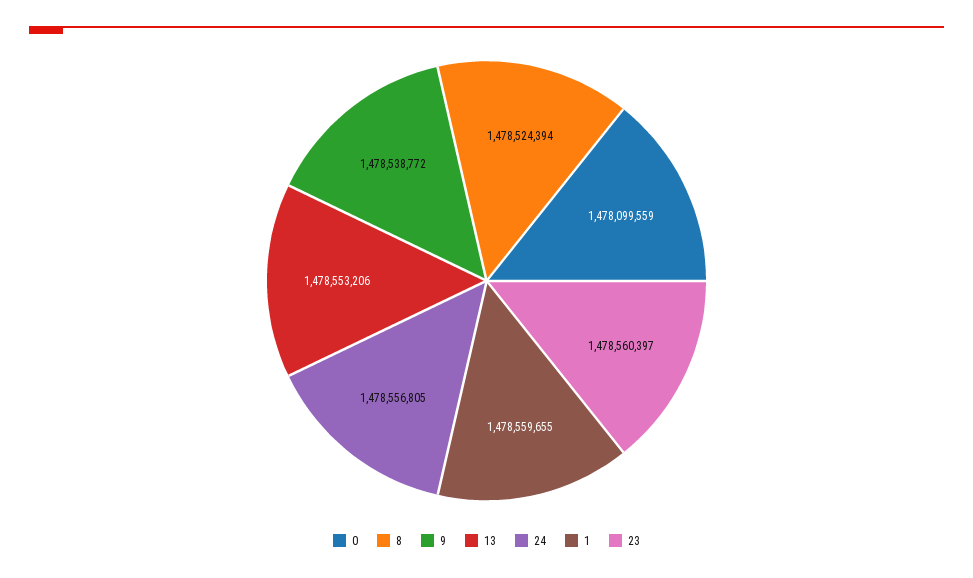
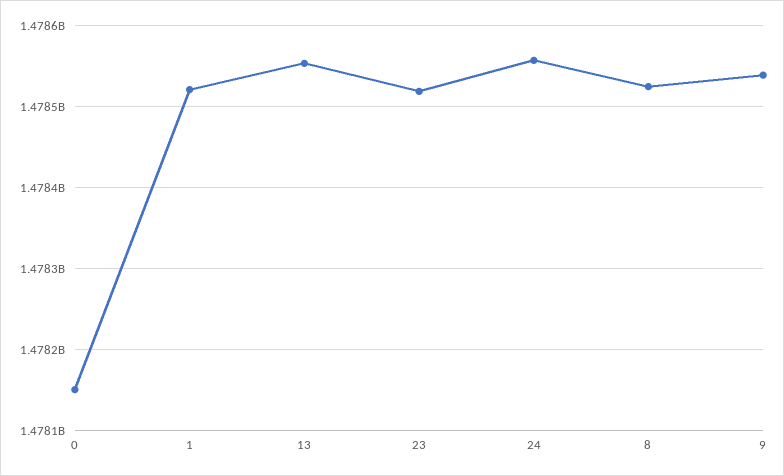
  {
-   "0": 1478099559,
+   "0": 1478150000,
    "8": 1478524394,
    "9": 1478538772,
    "13": 1478553206,
    "24": 1478556805,
-   "1": 1478559655,
+   "1": 1478520000,
-   "23": 1478560397
+   "23": 1478520000
  }

